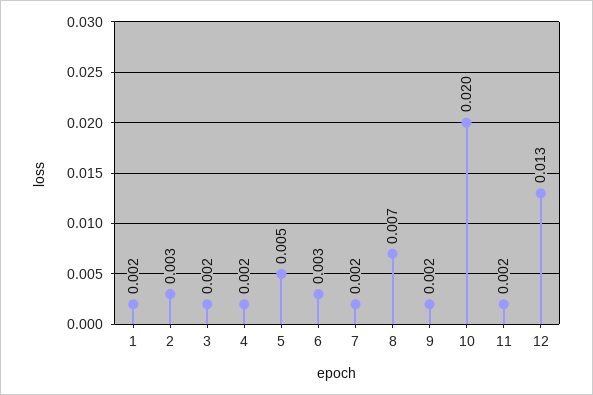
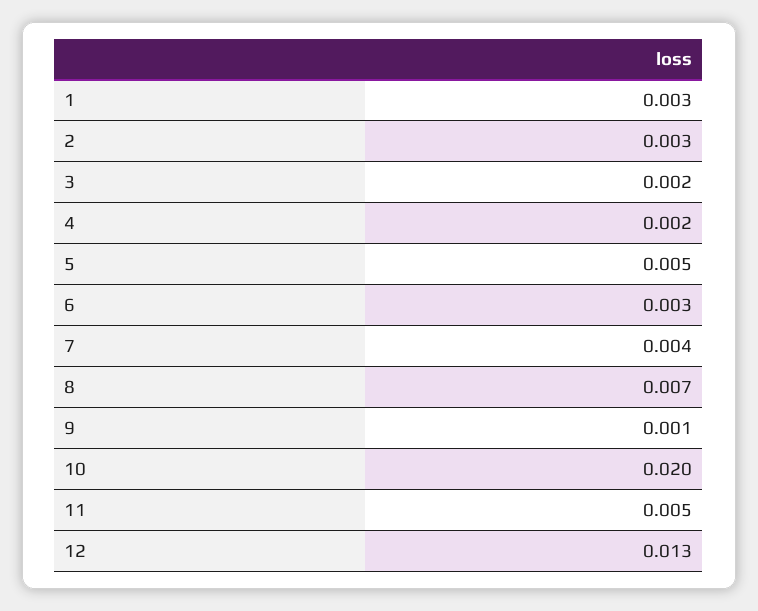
  {
-   "1": 0.002,
+   "1": 0.003,
    "2": 0.003,
    "3": 0.002,
    "4": 0.002,
    "5": 0.005,
    "6": 0.003,
-   "7": 0.002,
+   "7": 0.004,
    "8": 0.007,
-   "9": 0.002,
+   "9": 0.001,
    "10": 0.02,
-   "11": 0.002,
+   "11": 0.005,
    "12": 0.013
  }

